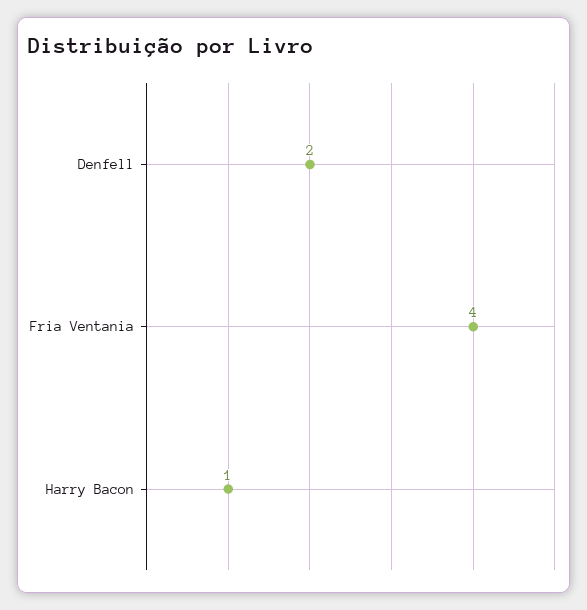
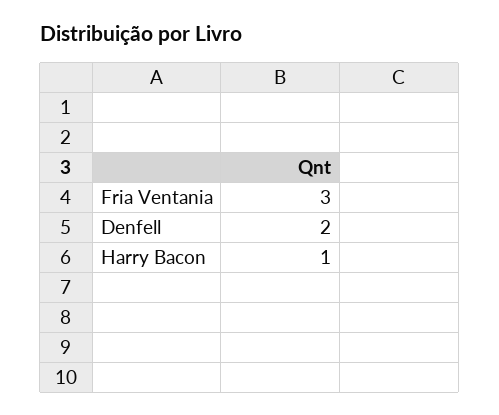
  {
    "Denfell": 2,
-   "Fria Ventania": 4,
+   "Fria Ventania": 3,
    "Harry Bacon": 1
  }

